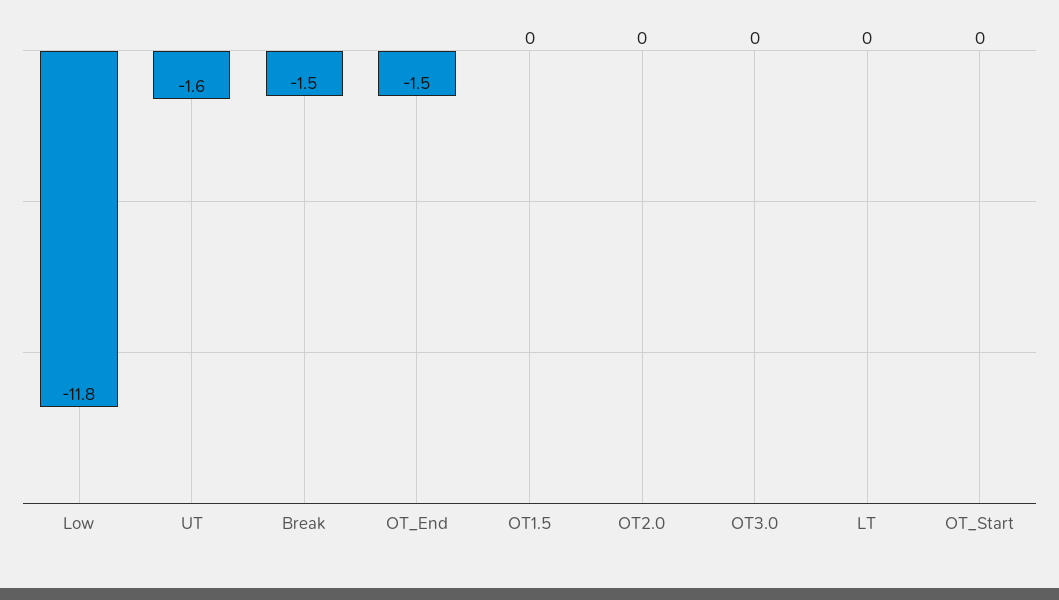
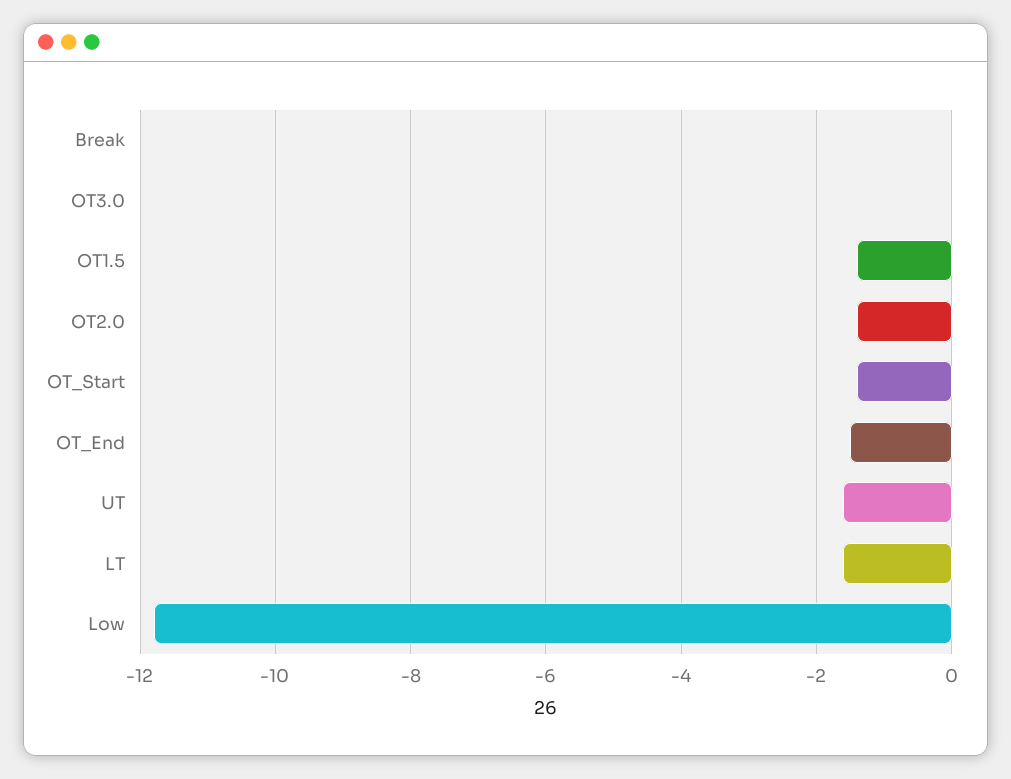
  {
    "Low": -11.8,
    "UT": -1.6,
-   "Break": -1.5,
+   "Break": 0,
    "OT_End": -1.5,
-   "OT1.5": 0,
+   "OT1.5": -1.5,
-   "OT2.0": 0,
+   "OT2.0": -1.5,
    "OT3.0": 0,
-   "LT": 0,
+   "LT": -1.5,
-   "OT_Start": 0
+   "OT_Start": -1.5
  }

